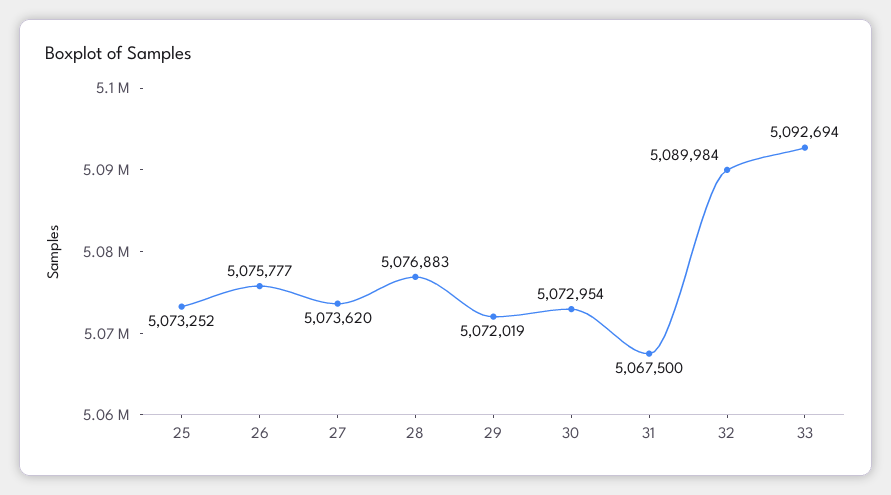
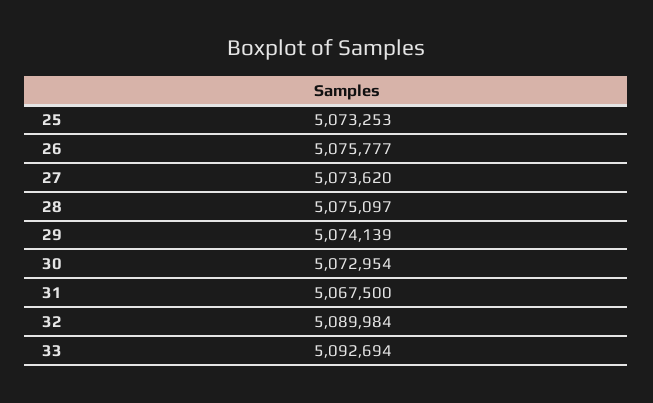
  {
-   "25": 5073252,
+   "25": 5073253,
    "26": 5075777,
    "27": 5073620,
-   "28": 5076883,
+   "28": 5075097,
-   "29": 5072019,
+   "29": 5074139,
    "30": 5072954,
    "31": 5067500,
    "32": 5089984,
    "33": 5092694
  }

